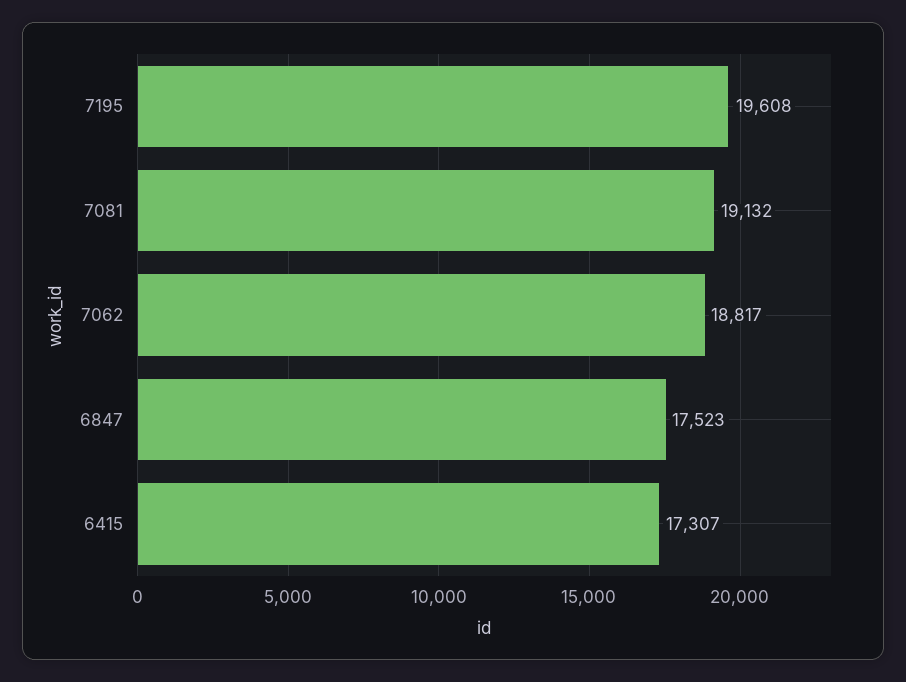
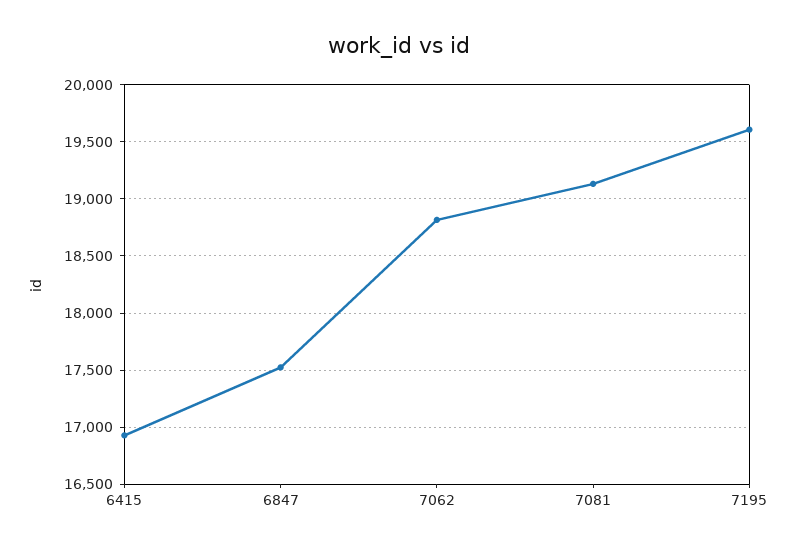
  {
    "7195": 19608,
    "7081": 19132,
    "7062": 18817,
    "6847": 17523,
-   "6415": 17307
+   "6415": 16900
  }

